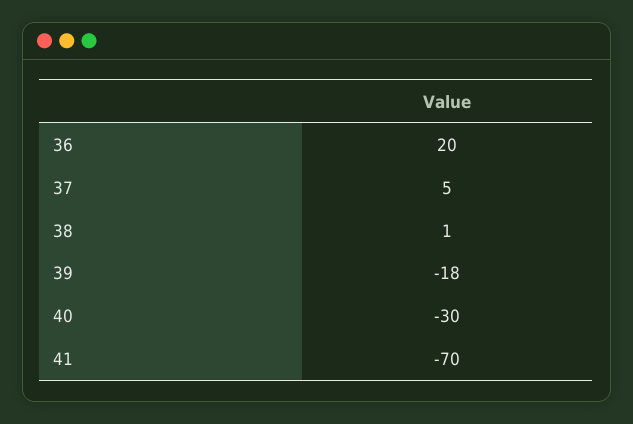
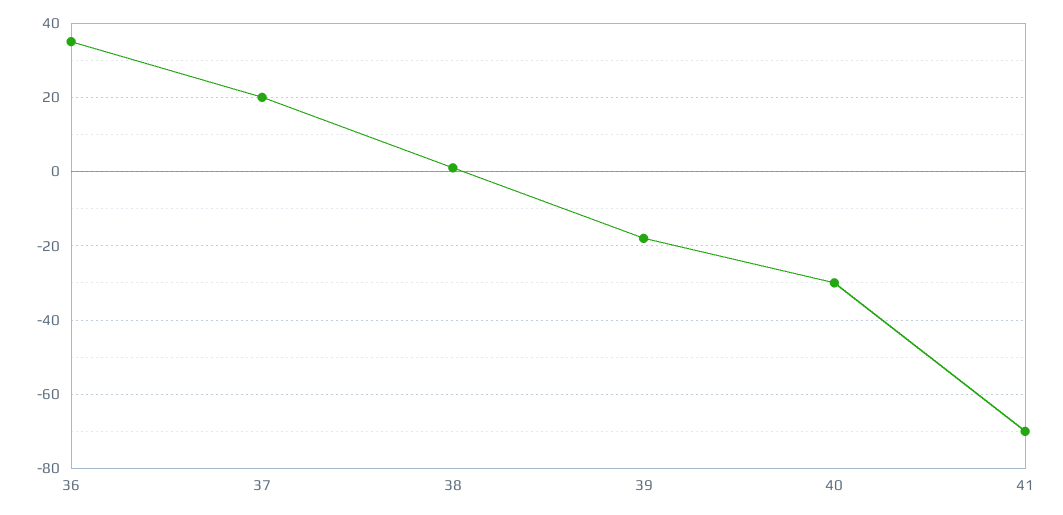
  {
-   "36": 20,
+   "36": 35,
-   "37": 5,
+   "37": 20,
    "38": 1,
    "39": -18,
    "40": -30,
    "41": -70
  }

